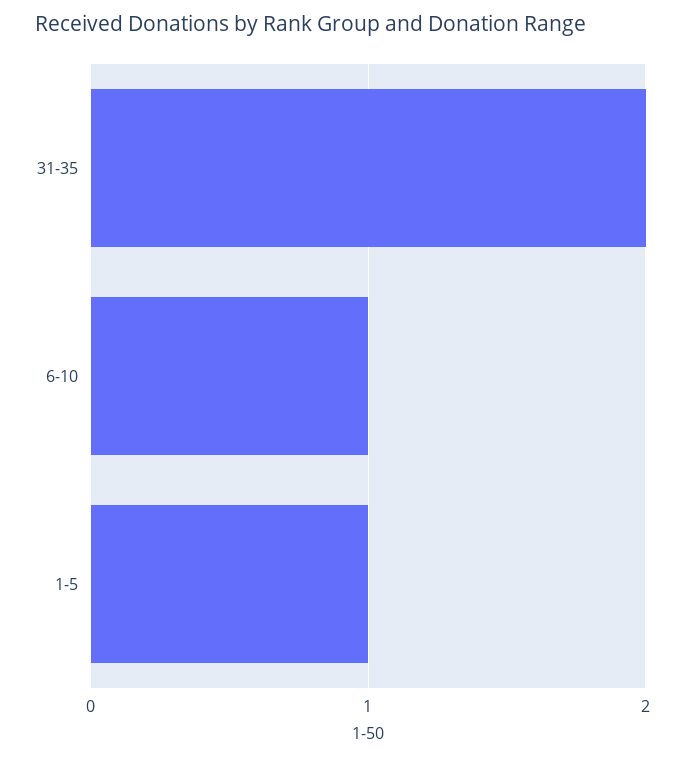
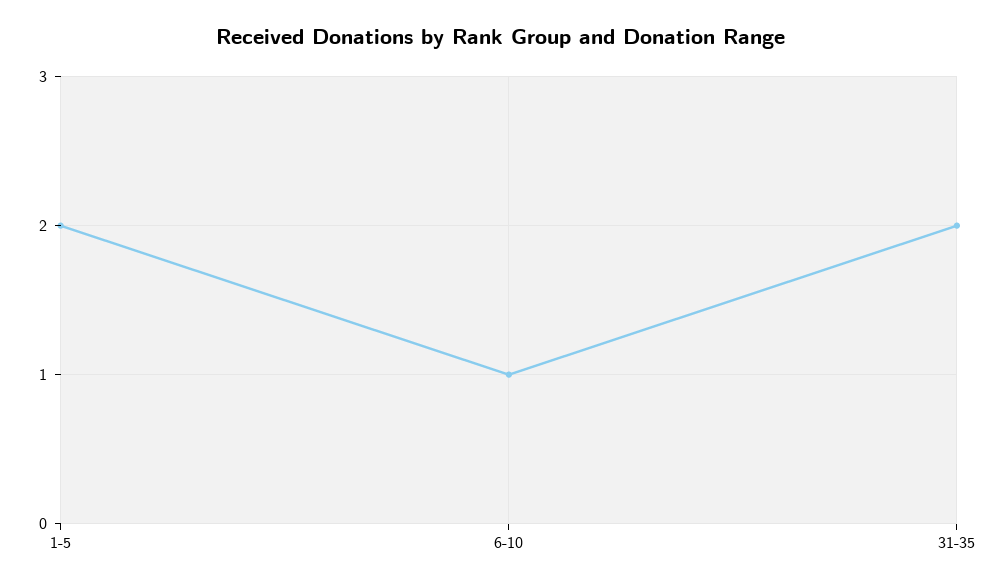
  {
    "31-35": 2,
    "6-10": 1,
-   "1-5": 1
+   "1-5": 2
  }

